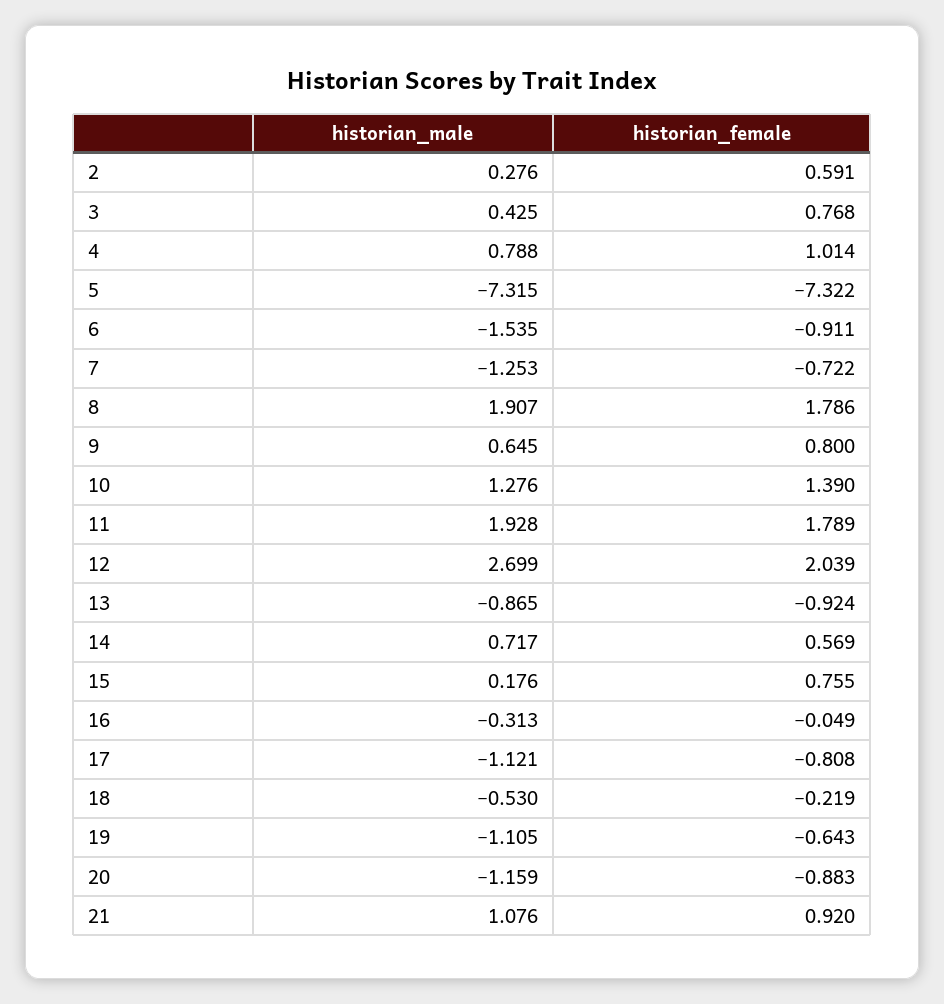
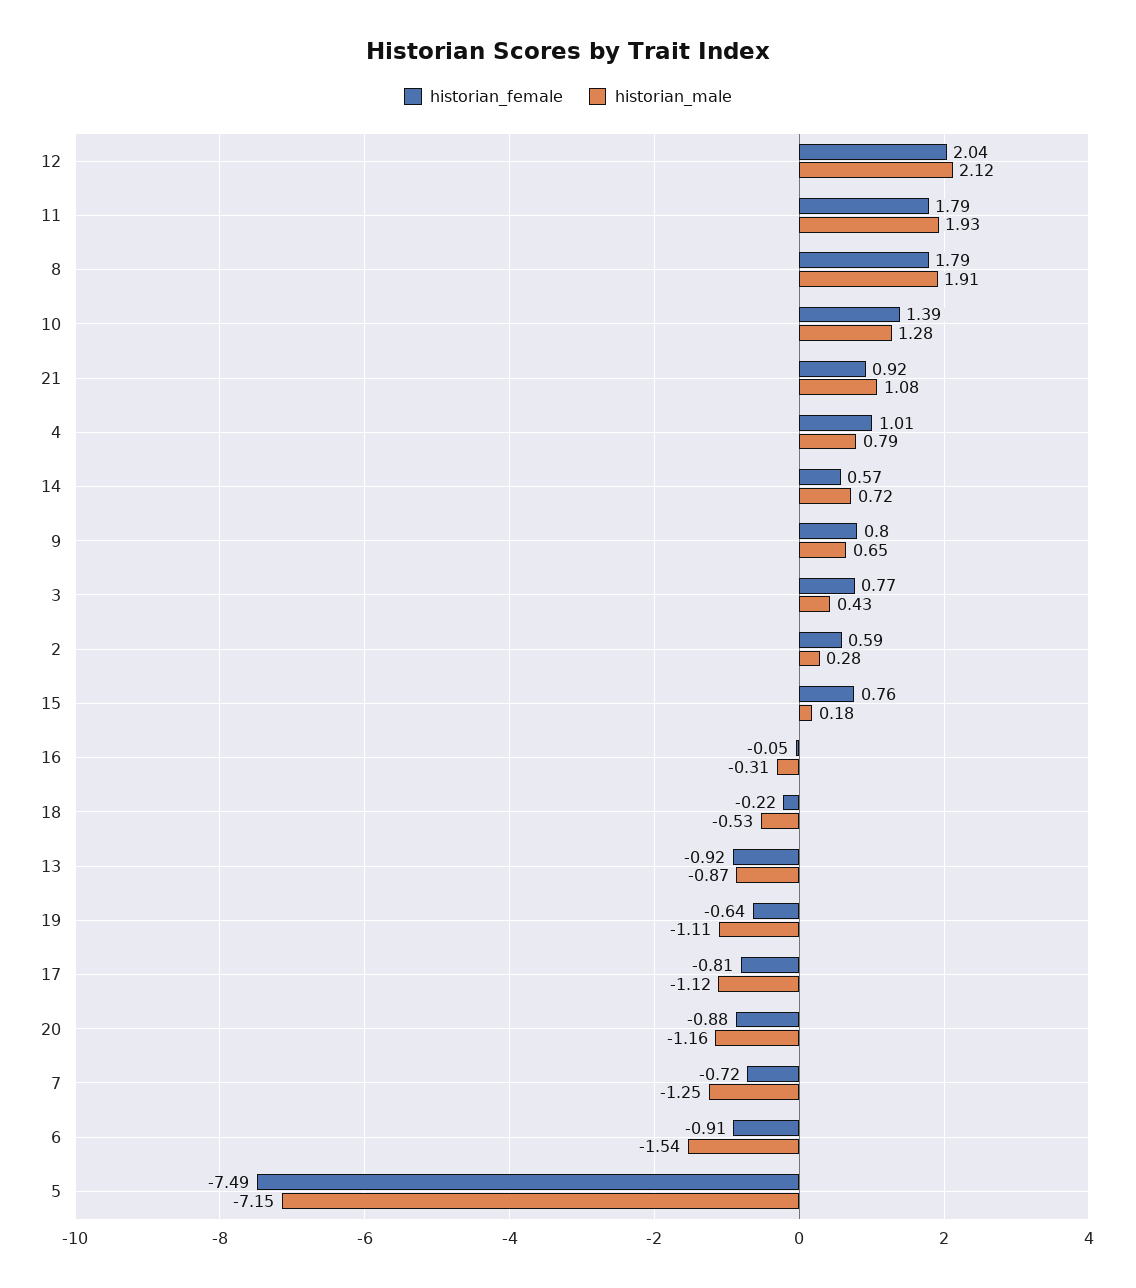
  {
    "historian_male": {
      "2": 0.276,
      "3": 0.425,
      "4": 0.788,
-     "5": -7.315,
+     "5": -7.15,
      "6": -1.535,
      "7": -1.253,
      "8": 1.907,
      "9": 0.645,
      "10": 1.276,
      "11": 1.928,
-     "12": 2.699,
+     "12": 2.12,
      "13": -0.865,
      "14": 0.717,
      "15": 0.176,
      "16": -0.313,
      "17": -1.121,
      "18": -0.53,
      "19": -1.105,
      "20": -1.159,
      "21": 1.076
    },
    "historian_female": {
      "2": 0.591,
      "3": 0.768,
      "4": 1.014,
-     "5": -7.322,
+     "5": -7.49,
      "6": -0.911,
      "7": -0.722,
      "8": 1.786,
      "9": 0.8,
      "10": 1.39,
      "11": 1.789,
      "12": 2.039,
      "13": -0.924,
      "14": 0.569,
      "15": 0.755,
      "16": -0.049,
      "17": -0.808,
      "18": -0.219,
      "19": -0.643,
      "20": -0.883,
      "21": 0.92
    }
  }

